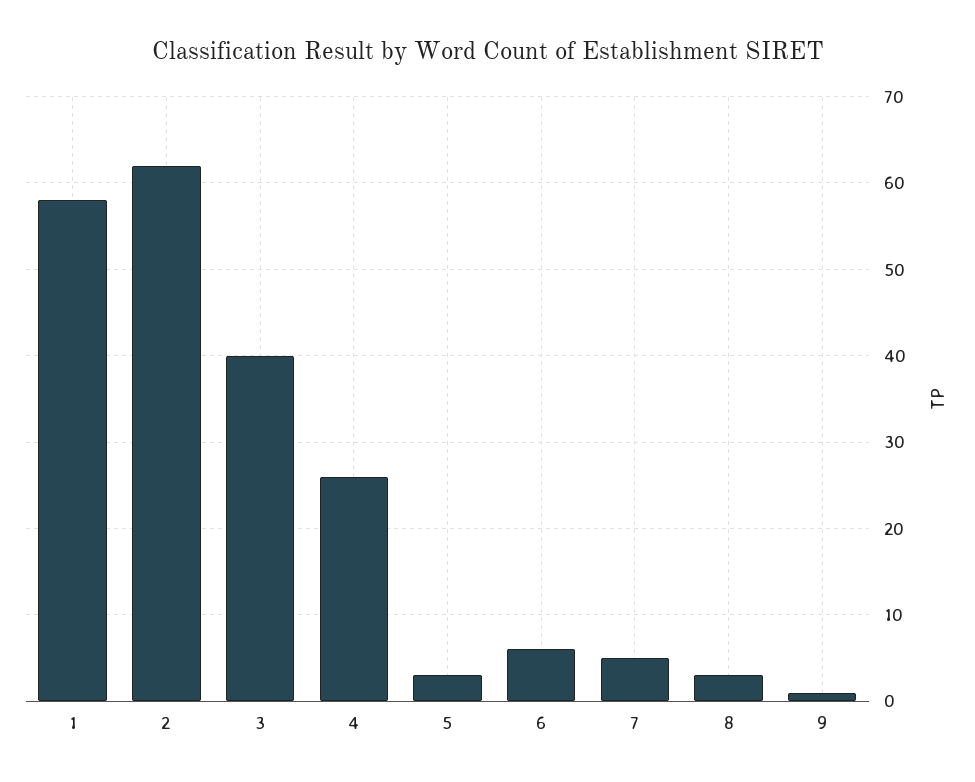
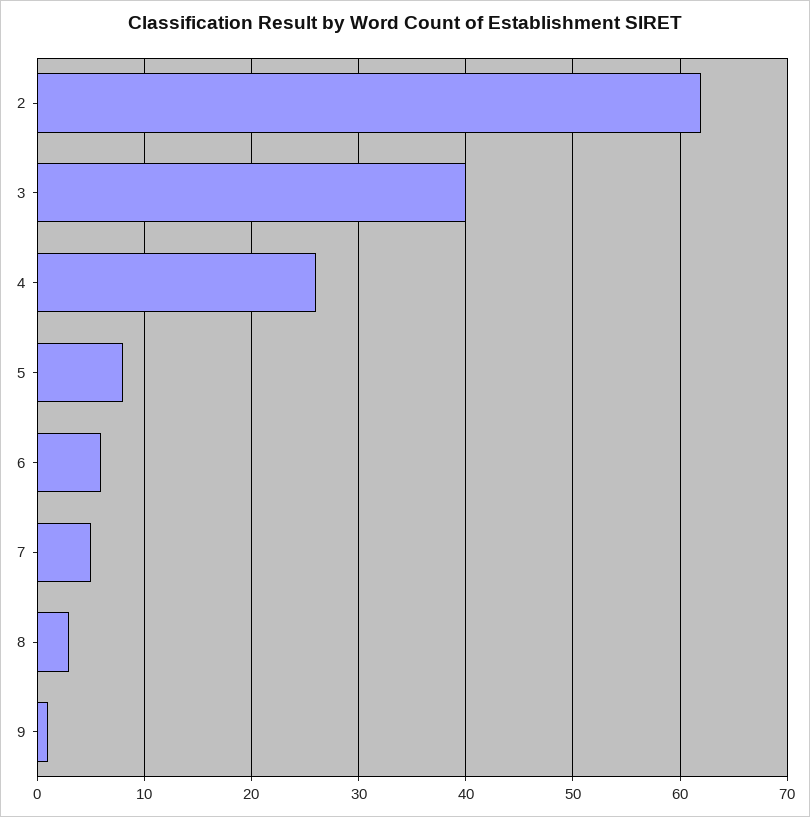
  {
-   "1": 58,
    "2": 62,
    "3": 40,
    "4": 26,
-   "5": 3,
+   "5": 8,
    "6": 6,
    "7": 5,
    "8": 3,
    "9": 1
  }

